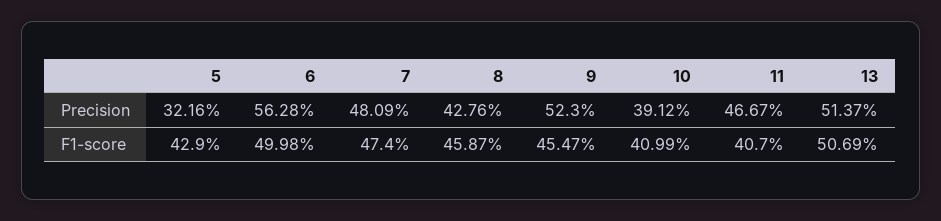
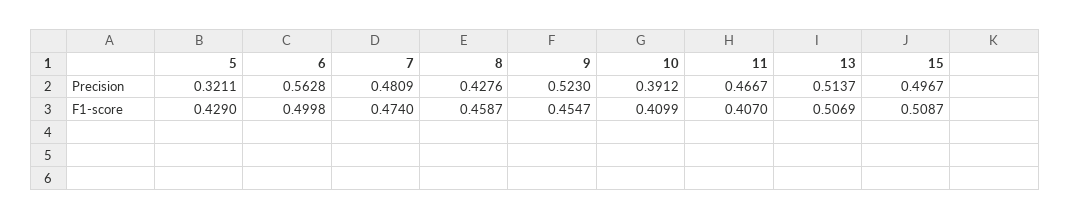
  {
    "5": {
-     "Precision": 0.3216,
+     "Precision": 0.3211,
      "F1-score": 0.429
    },
    "6": {
      "Precision": 0.5628,
      "F1-score": 0.4998
    },
    "7": {
      "Precision": 0.4809,
      "F1-score": 0.474
    },
    "8": {
      "Precision": 0.4276,
      "F1-score": 0.4587
    },
    "9": {
      "Precision": 0.523,
      "F1-score": 0.4547
    },
    "10": {
      "Precision": 0.3912,
      "F1-score": 0.4099
    },
    "11": {
      "Precision": 0.4667,
      "F1-score": 0.407
    },
    "13": {
      "Precision": 0.5137,
      "F1-score": 0.5069
-   }
+   },
+   "15": {
+     "Precision": 0.4967,
+     "F1-score": 0.5087
+   }
  }

